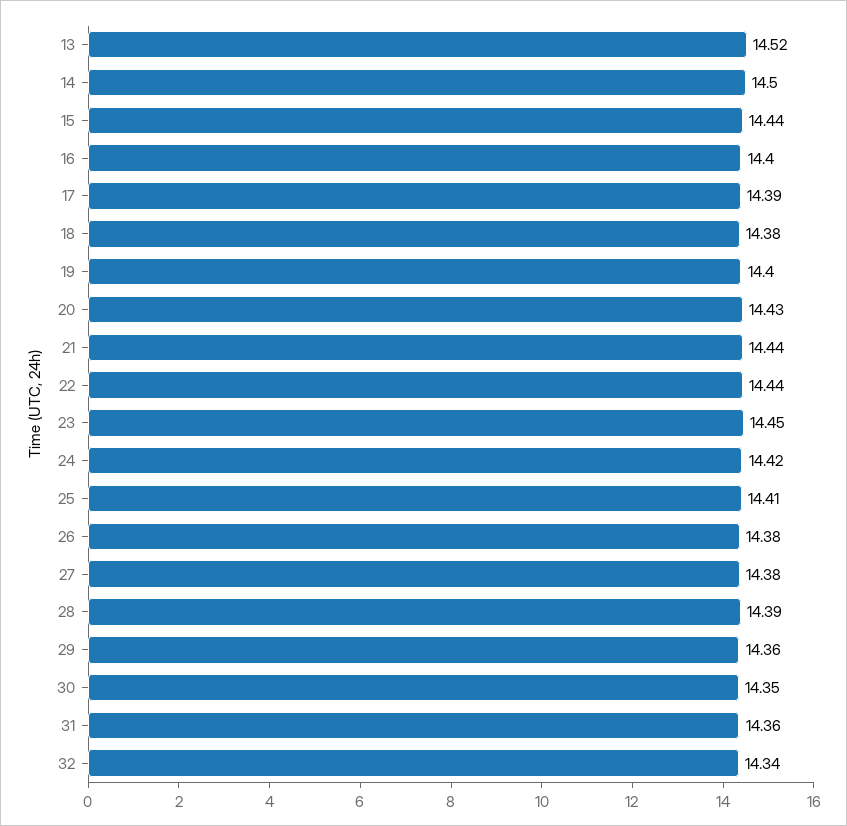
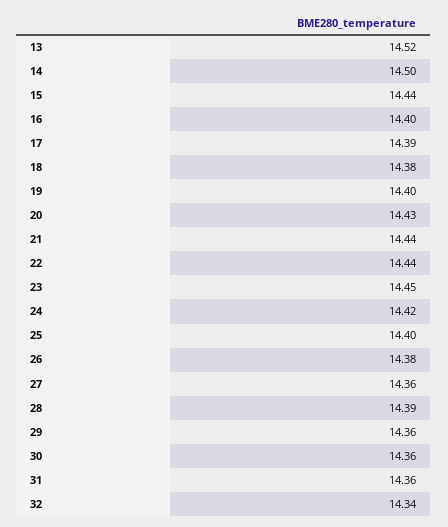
  {
    "13": 14.52,
    "14": 14.5,
    "15": 14.44,
    "16": 14.4,
    "17": 14.39,
    "18": 14.38,
    "19": 14.4,
    "20": 14.43,
    "21": 14.44,
    "22": 14.44,
    "23": 14.45,
    "24": 14.42,
-   "25": 14.41,
+   "25": 14.4,
    "26": 14.38,
-   "27": 14.38,
+   "27": 14.36,
    "28": 14.39,
    "29": 14.36,
-   "30": 14.35,
+   "30": 14.36,
    "31": 14.36,
    "32": 14.34
  }

